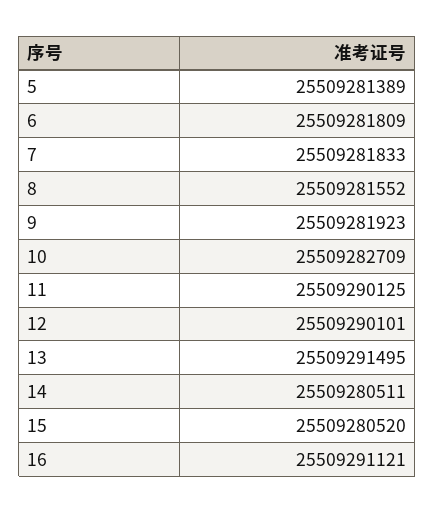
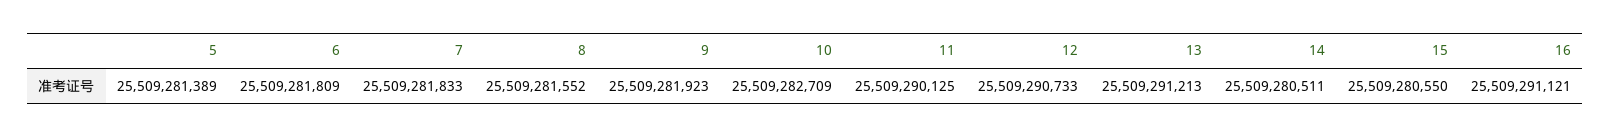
  {
    "5": 25509281389,
    "6": 25509281809,
    "7": 25509281833,
    "8": 25509281552,
    "9": 25509281923,
    "10": 25509282709,
    "11": 25509290125,
-   "12": 25509290101,
+   "12": 25509290733,
-   "13": 25509291495,
+   "13": 25509291213,
    "14": 25509280511,
-   "15": 25509280520,
+   "15": 25509280550,
    "16": 25509291121
  }

